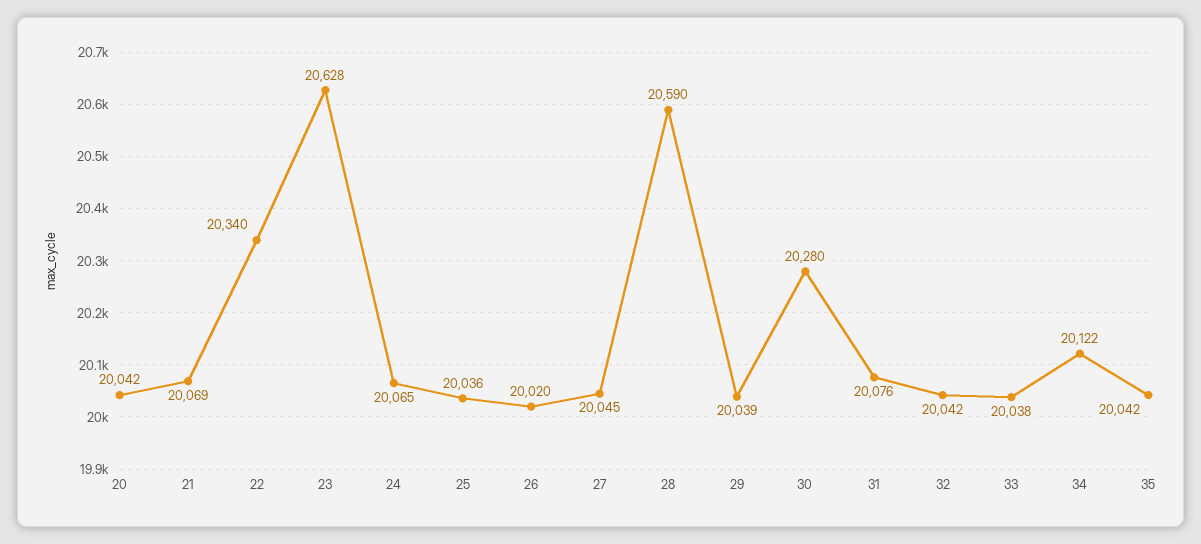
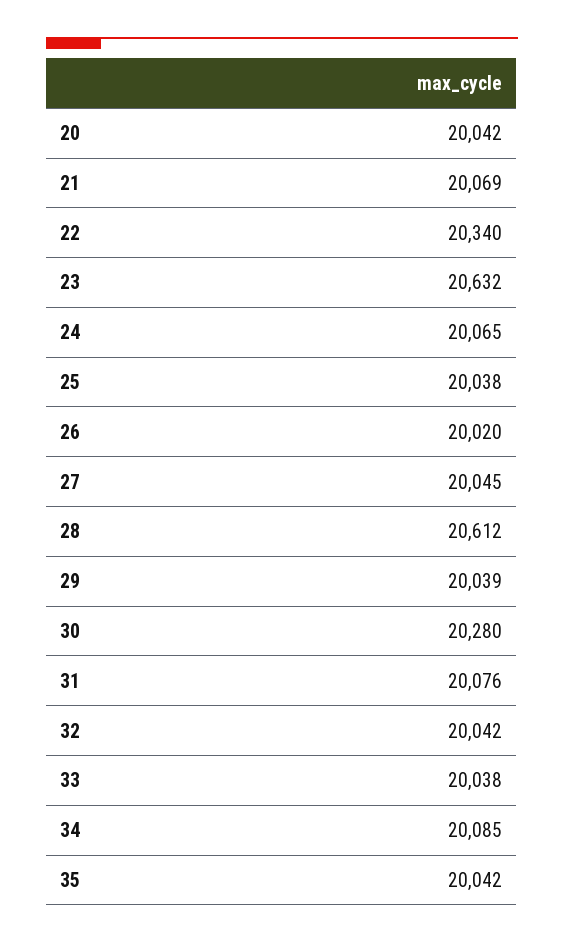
  {
    "20": 20042,
    "21": 20069,
    "22": 20340,
-   "23": 20628,
+   "23": 20632,
    "24": 20065,
-   "25": 20036,
+   "25": 20038,
    "26": 20020,
    "27": 20045,
-   "28": 20590,
+   "28": 20612,
    "29": 20039,
    "30": 20280,
    "31": 20076,
    "32": 20042,
    "33": 20038,
-   "34": 20122,
+   "34": 20085,
    "35": 20042
  }

